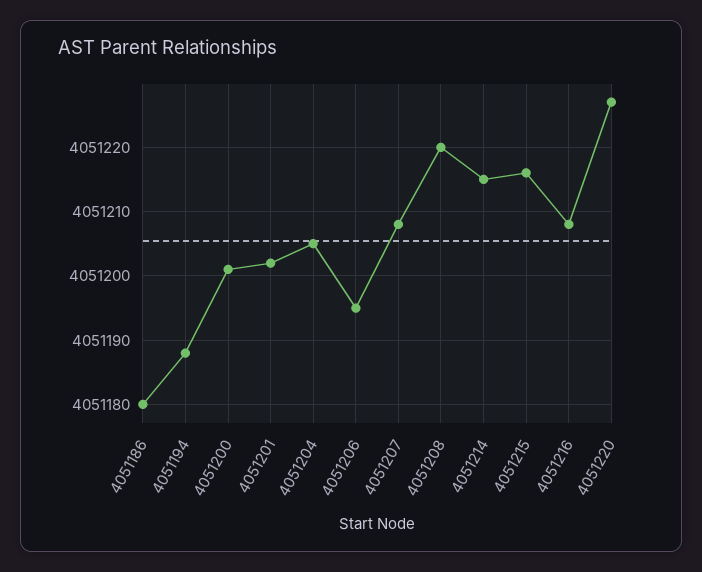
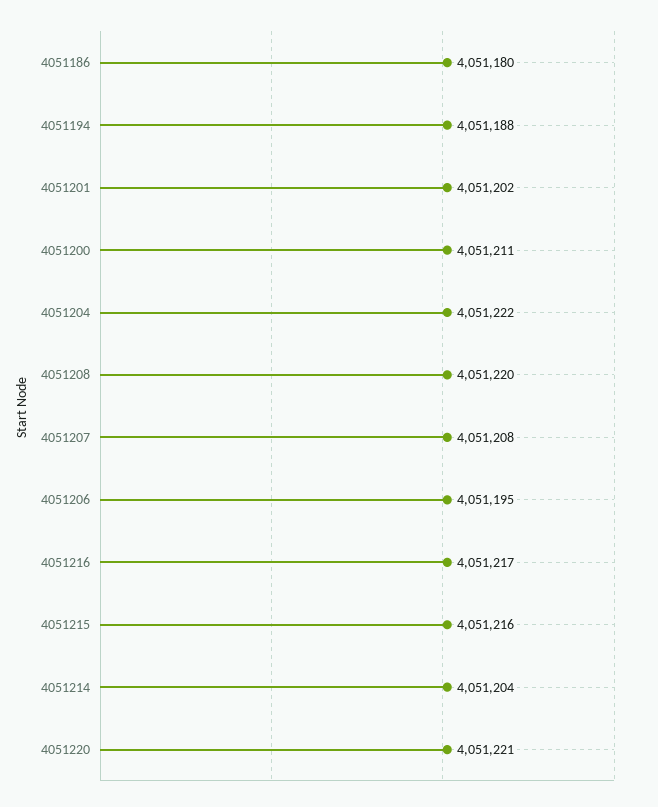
  {
    "4051186": 4051180,
    "4051194": 4051188,
-   "4051200": 4051201,
+   "4051200": 4051211,
    "4051201": 4051202,
-   "4051204": 4051205,
+   "4051204": 4051222,
    "4051206": 4051195,
    "4051207": 4051208,
    "4051208": 4051220,
-   "4051214": 4051215,
+   "4051214": 4051204,
    "4051215": 4051216,
-   "4051216": 4051208,
+   "4051216": 4051217,
-   "4051220": 4051227
+   "4051220": 4051221
  }

